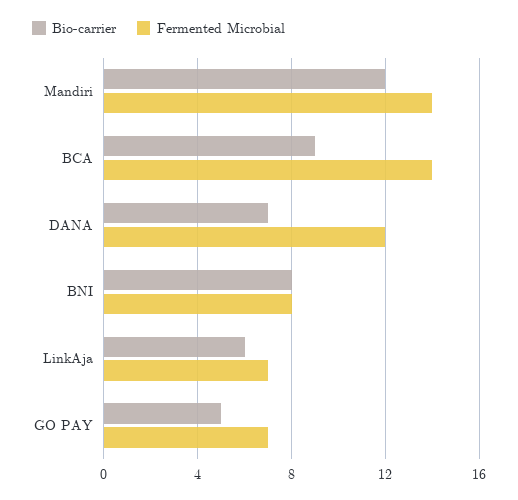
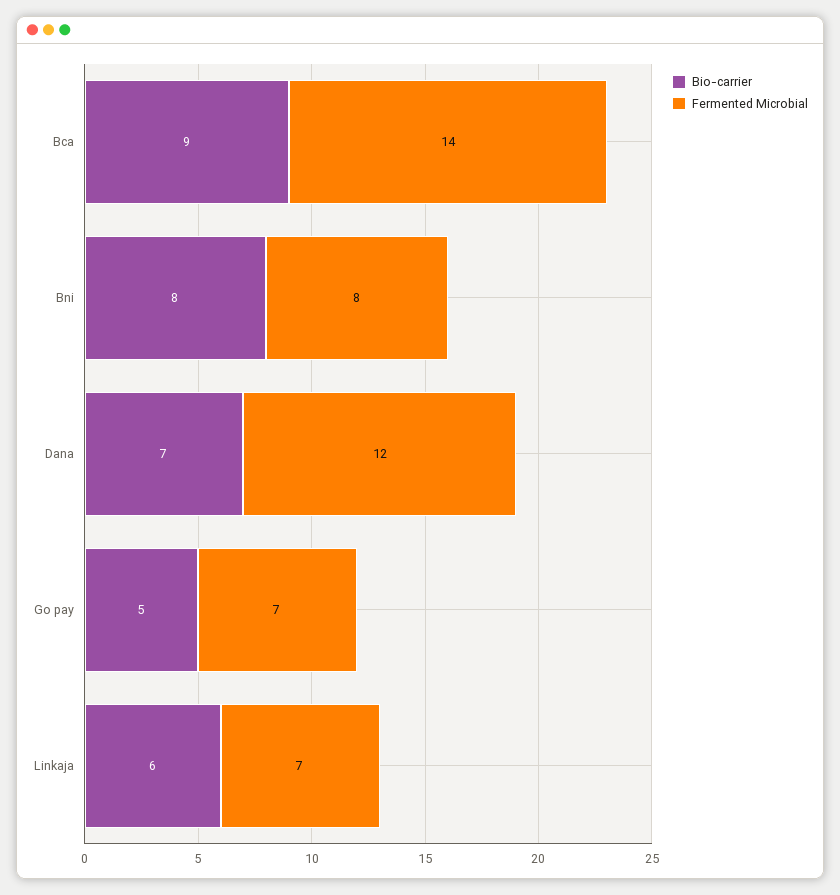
  {
    "Bio-carrier": {
-     "Mandiri": 12,
      "BCA": 9,
      "DANA": 7,
      "BNI": 8,
      "LinkAja": 6,
      "GO PAY": 5
    },
    "Fermented Microbial": {
-     "Mandiri": 14,
      "BCA": 14,
      "DANA": 12,
      "BNI": 8,
      "LinkAja": 7,
      "GO PAY": 7
    }
  }

